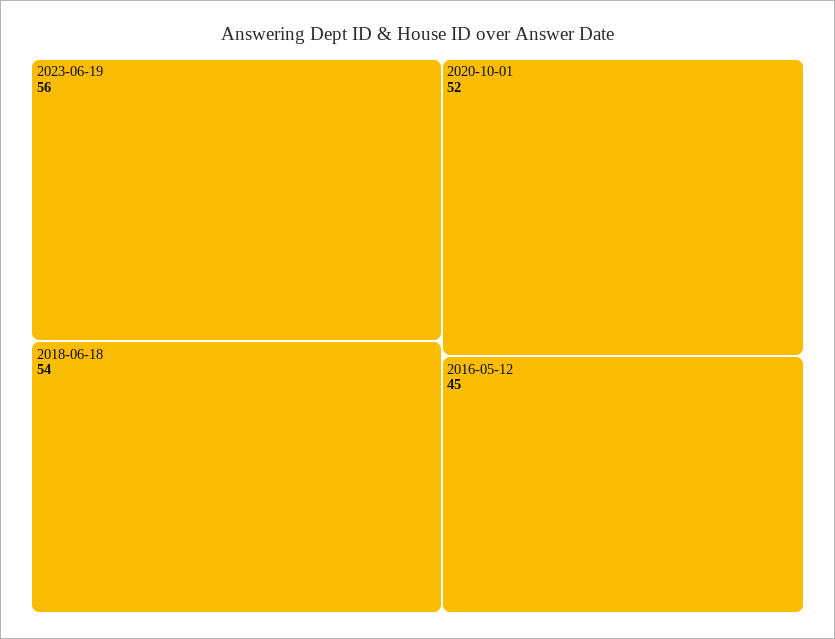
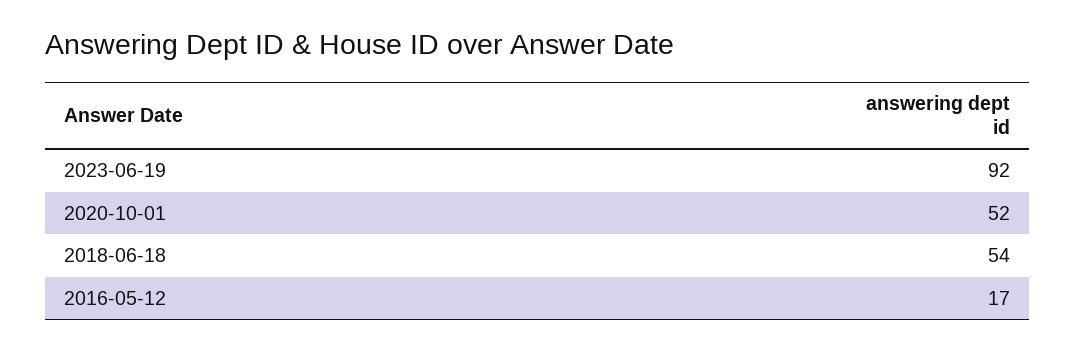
  {
-   "2023-06-19": 56,
+   "2023-06-19": 92,
    "2018-06-18": 54,
    "2020-10-01": 52,
-   "2016-05-12": 45
+   "2016-05-12": 17
  }

